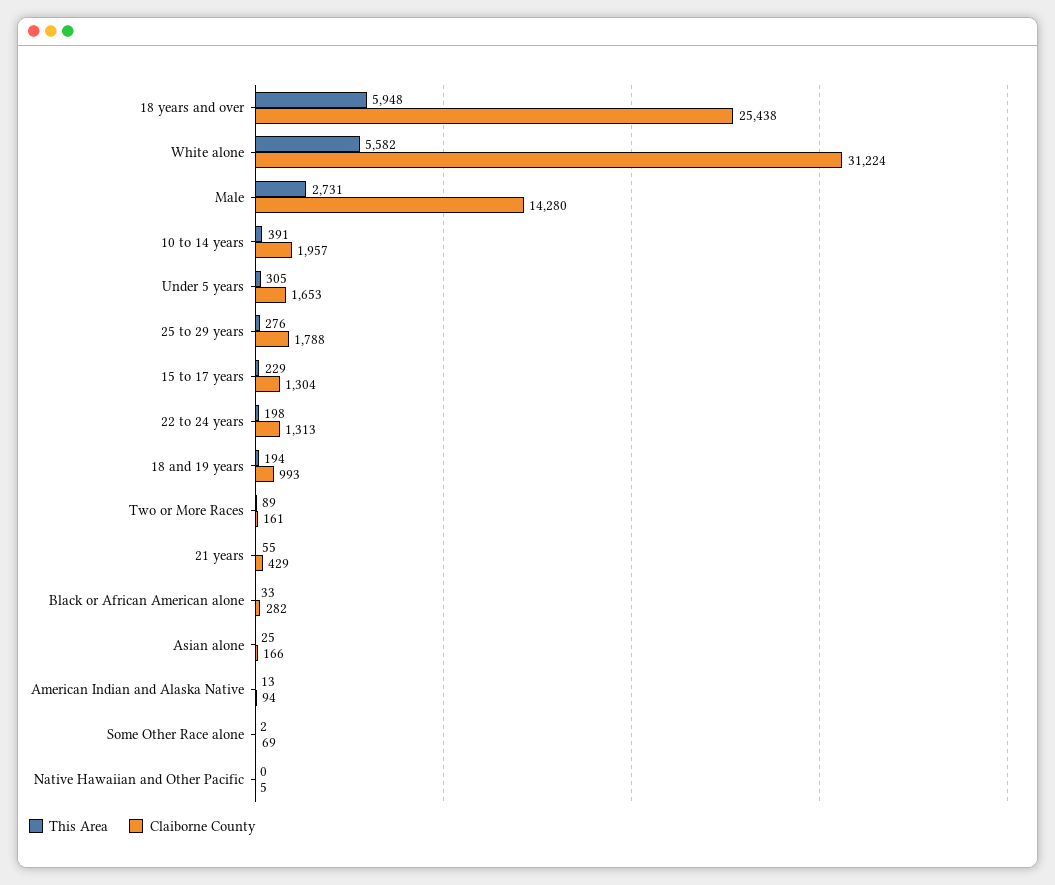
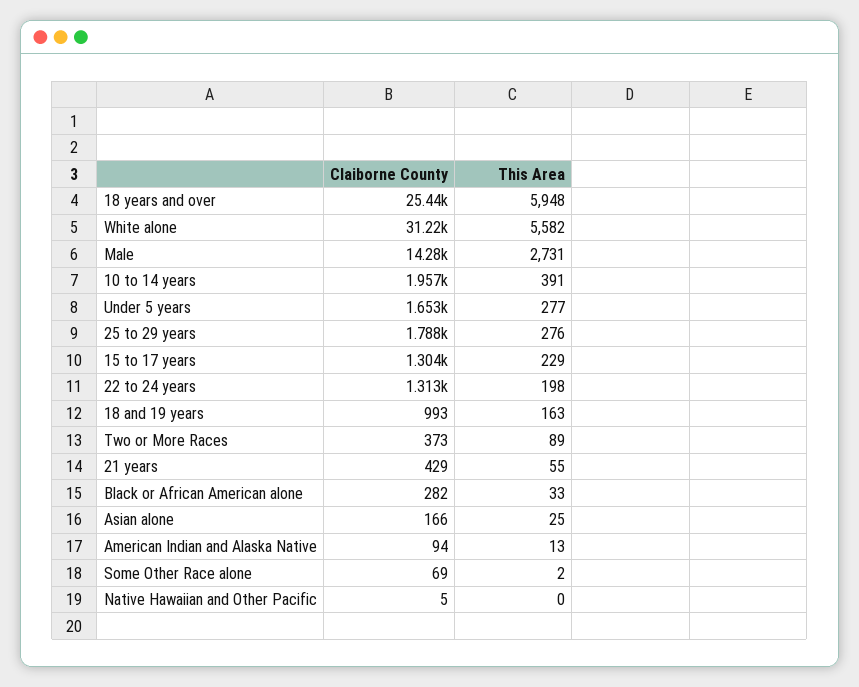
  {
    "This Area": {
      "18 years and over": 5948,
      "White alone": 5582,
      "Male": 2731,
      "10 to 14 years": 391,
-     "Under 5 years": 305,
+     "Under 5 years": 277,
      "25 to 29 years": 276,
      "15 to 17 years": 229,
      "22 to 24 years": 198,
-     "18 and 19 years": 194,
+     "18 and 19 years": 163,
      "Two or More Races": 89,
      "21 years": 55,
      "Black or African American alone": 33,
      "Asian alone": 25,
      "American Indian and Alaska Native": 13,
      "Some Other Race alone": 2,
      "Native Hawaiian and Other Pacific": 0
    },
    "Claiborne County": {
      "18 years and over": 25438,
      "White alone": 31224,
      "Male": 14280,
      "10 to 14 years": 1957,
      "Under 5 years": 1653,
      "25 to 29 years": 1788,
      "15 to 17 years": 1304,
      "22 to 24 years": 1313,
      "18 and 19 years": 993,
-     "Two or More Races": 161,
+     "Two or More Races": 373,
      "21 years": 429,
      "Black or African American alone": 282,
      "Asian alone": 166,
      "American Indian and Alaska Native": 94,
      "Some Other Race alone": 69,
      "Native Hawaiian and Other Pacific": 5
    }
  }

